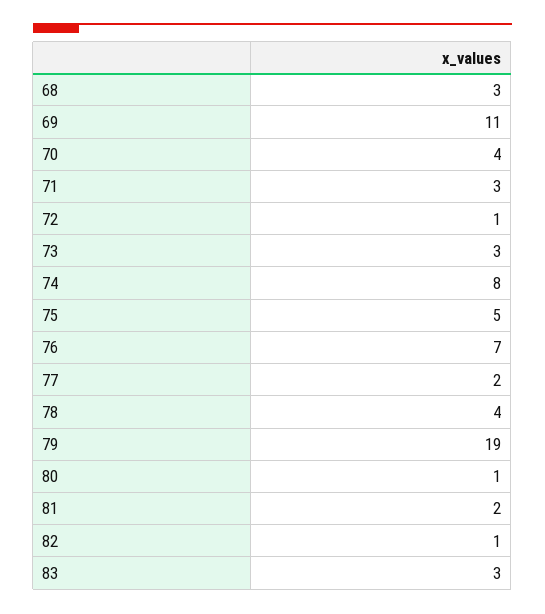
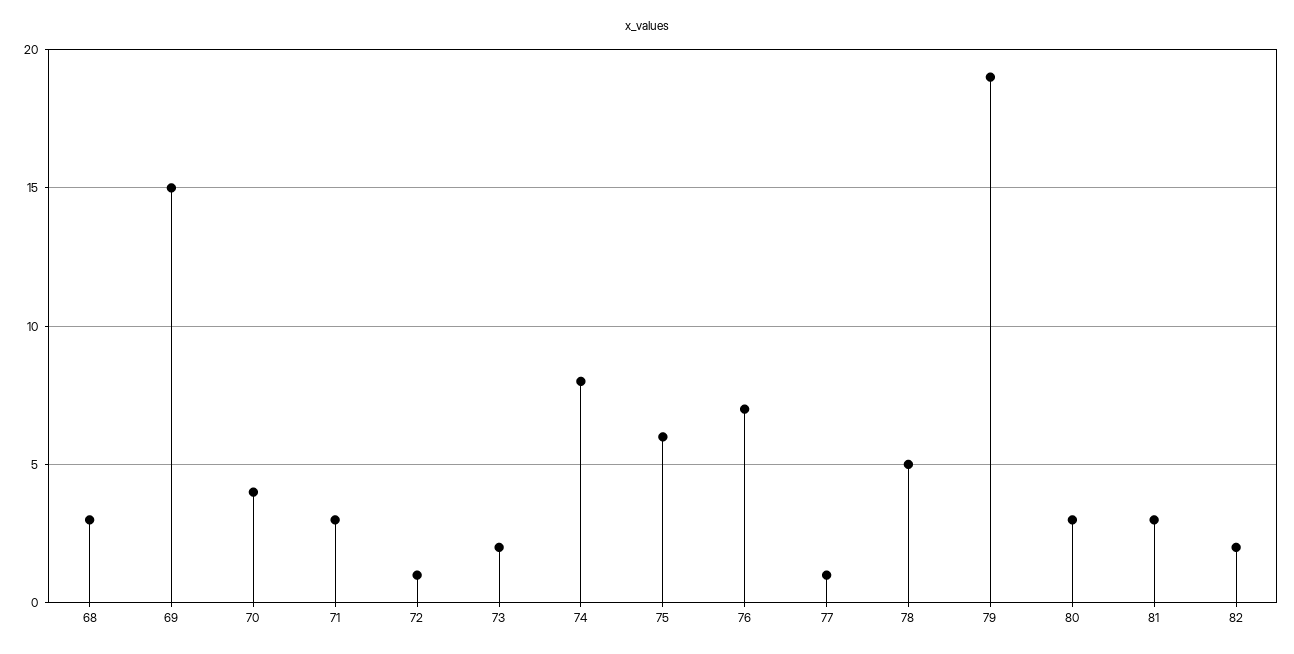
  {
    "68": 3,
-   "69": 11,
+   "69": 15,
    "70": 4,
    "71": 3,
    "72": 1,
-   "73": 3,
+   "73": 2,
    "74": 8,
-   "75": 5,
+   "75": 6,
    "76": 7,
-   "77": 2,
+   "77": 1,
-   "78": 4,
+   "78": 5,
    "79": 19,
-   "80": 1,
+   "80": 3,
-   "81": 2,
+   "81": 3,
-   "82": 1,
+   "82": 2
-   "83": 3
  }

